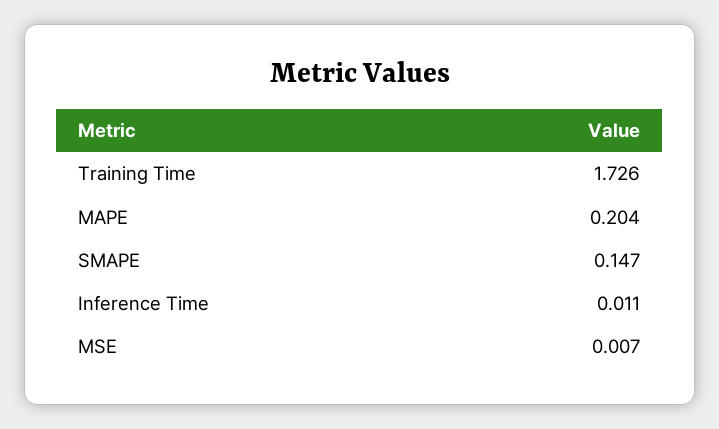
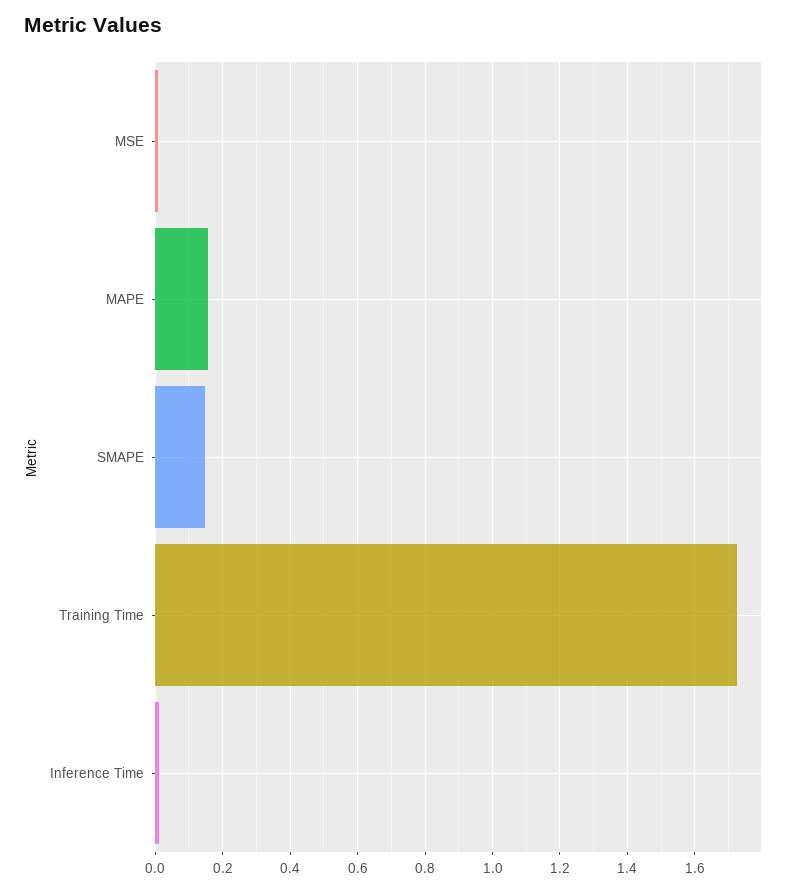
  {
    "Training Time": 1.726,
-   "MAPE": 0.204,
+   "MAPE": 0.16,
    "SMAPE": 0.147,
    "Inference Time": 0.011,
    "MSE": 0.007
  }

